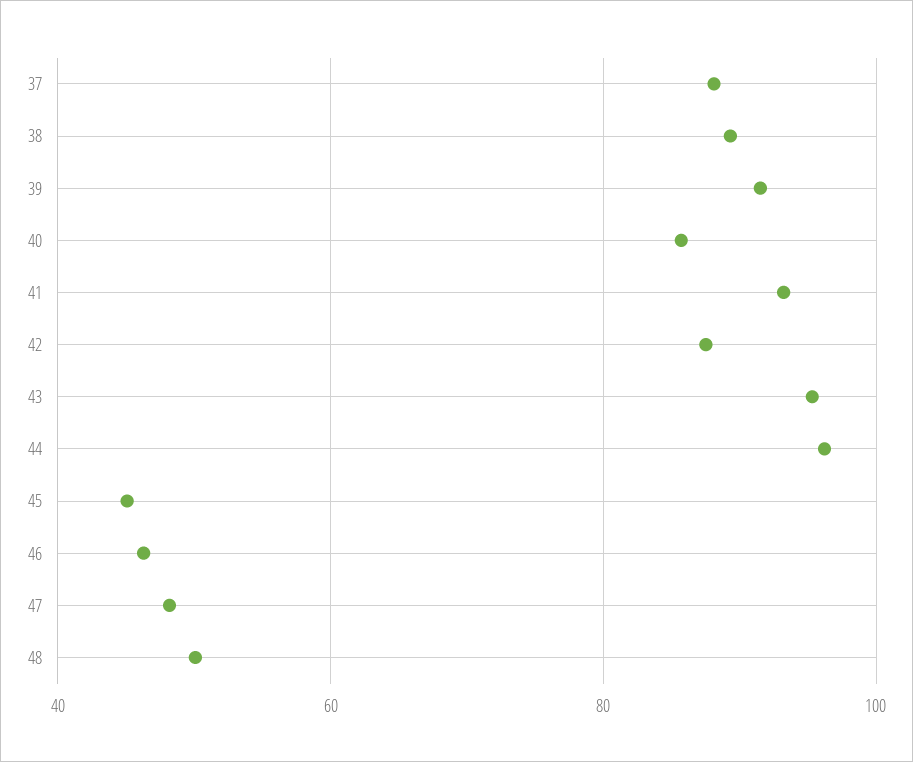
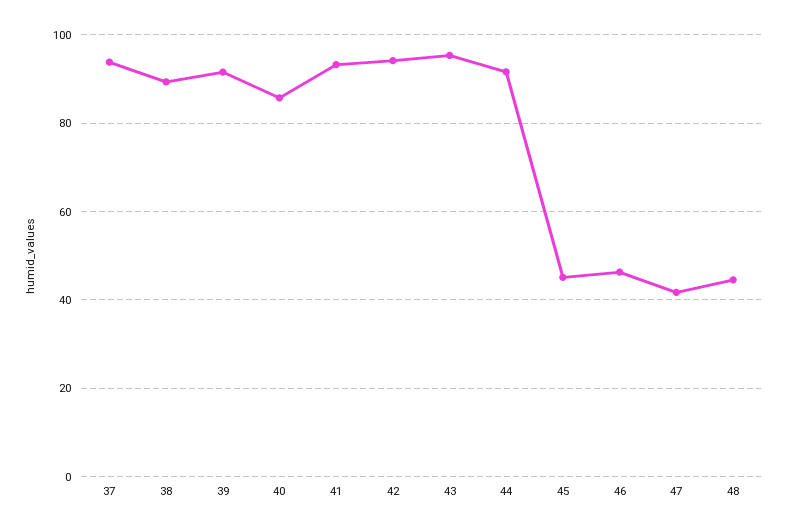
  {
-   "37": 88,
+   "37": 94,
    "38": 90,
    "39": 92,
    "40": 86,
    "41": 94,
-   "42": 88,
+   "42": 94,
    "43": 96,
-   "44": 96,
+   "44": 92,
    "45": 46,
    "46": 46,
-   "47": 48,
+   "47": 42,
-   "48": 50
+   "48": 44
  }

